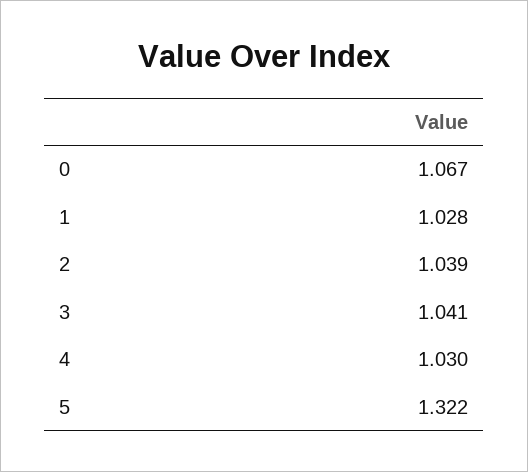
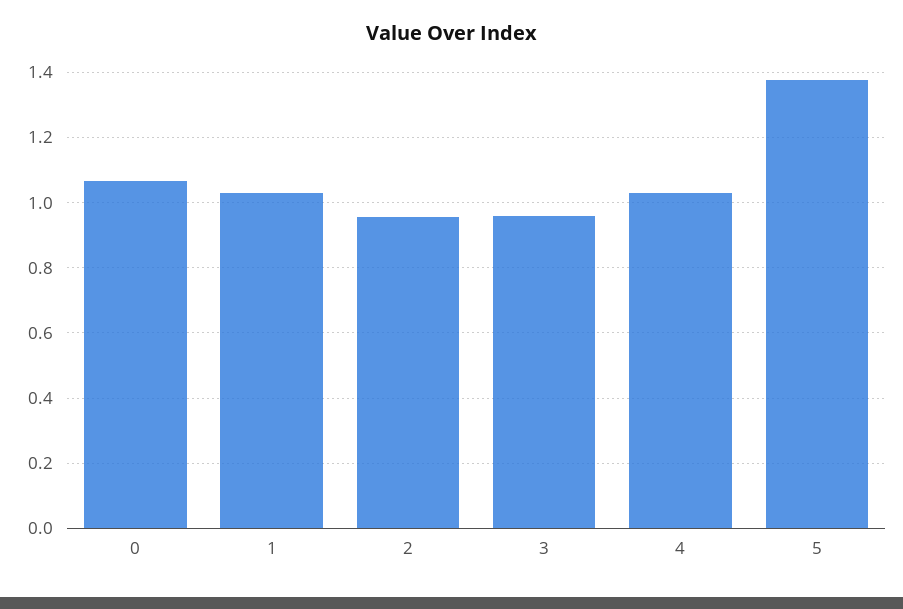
  {
    "0": 1.067,
    "1": 1.028,
-   "2": 1.039,
+   "2": 0.96,
-   "3": 1.041,
+   "3": 0.96,
    "4": 1.03,
-   "5": 1.322
+   "5": 1.38
  }

